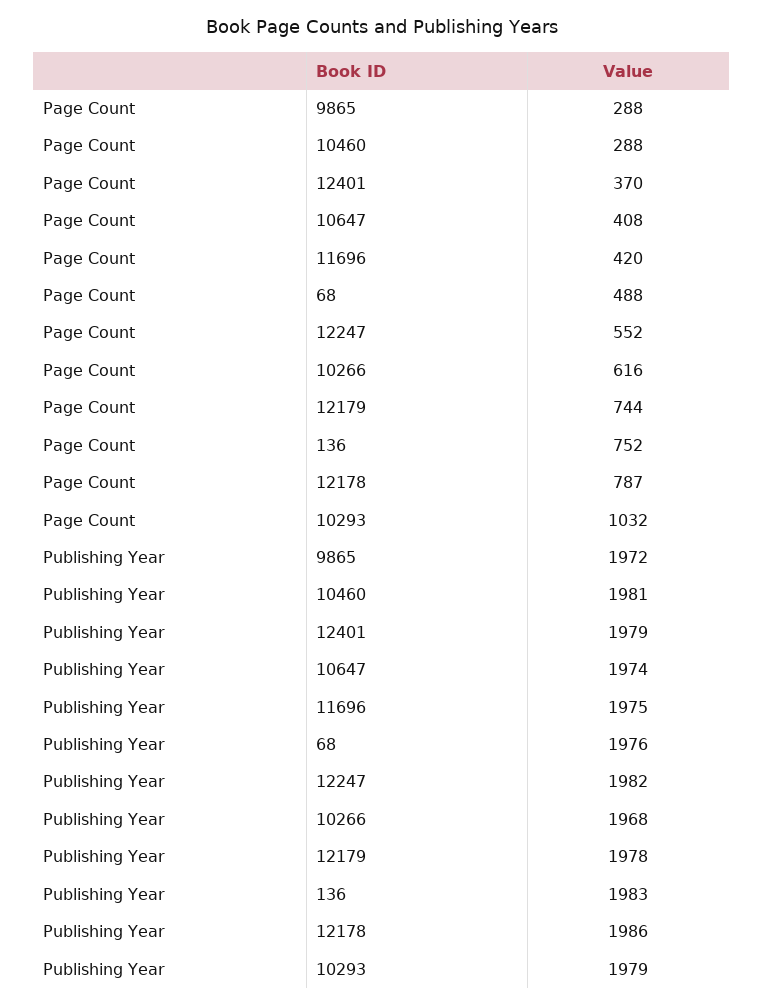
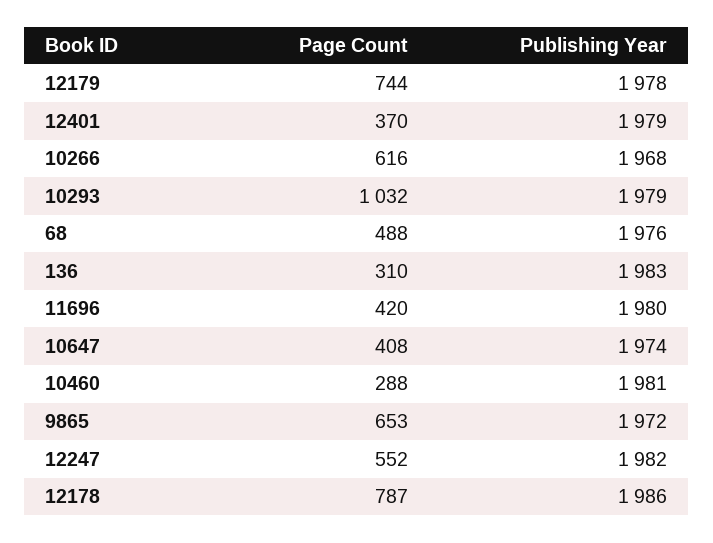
  {
    "Page Count": {
-     "9865": 288,
+     "9865": 653,
      "10460": 288,
      "12401": 370,
      "10647": 408,
      "11696": 420,
      "68": 488,
      "12247": 552,
      "10266": 616,
      "12179": 744,
-     "136": 752,
+     "136": 310,
      "12178": 787,
      "10293": 1032
    },
    "Publishing Year": {
      "9865": 1972,
      "10460": 1981,
      "12401": 1979,
      "10647": 1974,
-     "11696": 1975,
+     "11696": 1980,
      "68": 1976,
      "12247": 1982,
      "10266": 1968,
      "12179": 1978,
      "136": 1983,
      "12178": 1986,
      "10293": 1979
    }
  }

